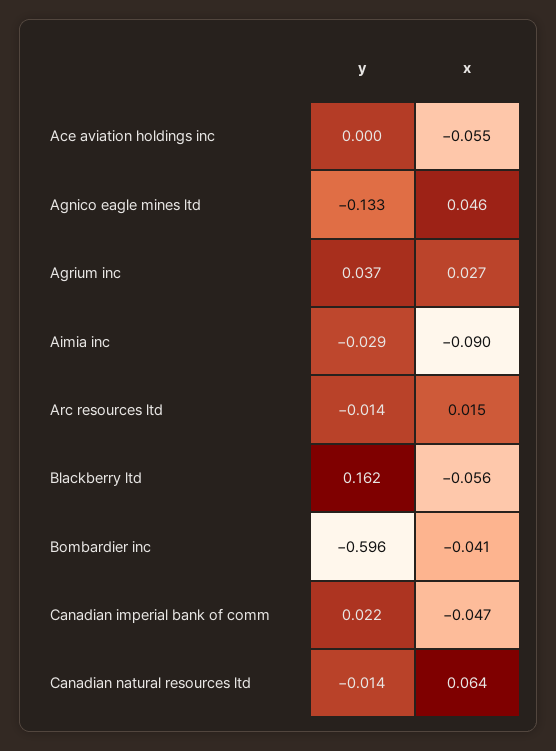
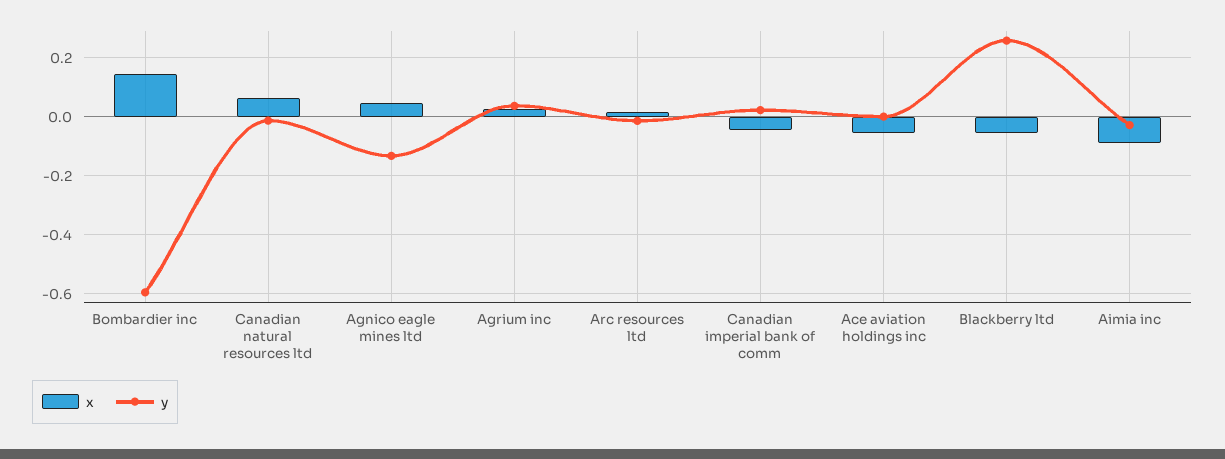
  {
    "y": {
      "Ace aviation holdings inc": 0,
      "Agnico eagle mines ltd": -0.133,
      "Agrium inc": 0.037,
      "Aimia inc": -0.029,
      "Arc resources ltd": -0.014,
-     "Blackberry ltd": 0.162,
+     "Blackberry ltd": 0.25,
      "Bombardier inc": -0.596,
      "Canadian imperial bank of comm": 0.022,
      "Canadian natural resources ltd": -0.014
    },
    "x": {
      "Ace aviation holdings inc": -0.055,
      "Agnico eagle mines ltd": 0.046,
      "Agrium inc": 0.027,
      "Aimia inc": -0.09,
      "Arc resources ltd": 0.015,
      "Blackberry ltd": -0.056,
-     "Bombardier inc": -0.041,
+     "Bombardier inc": 0.15,
      "Canadian imperial bank of comm": -0.047,
      "Canadian natural resources ltd": 0.064
    }
  }

